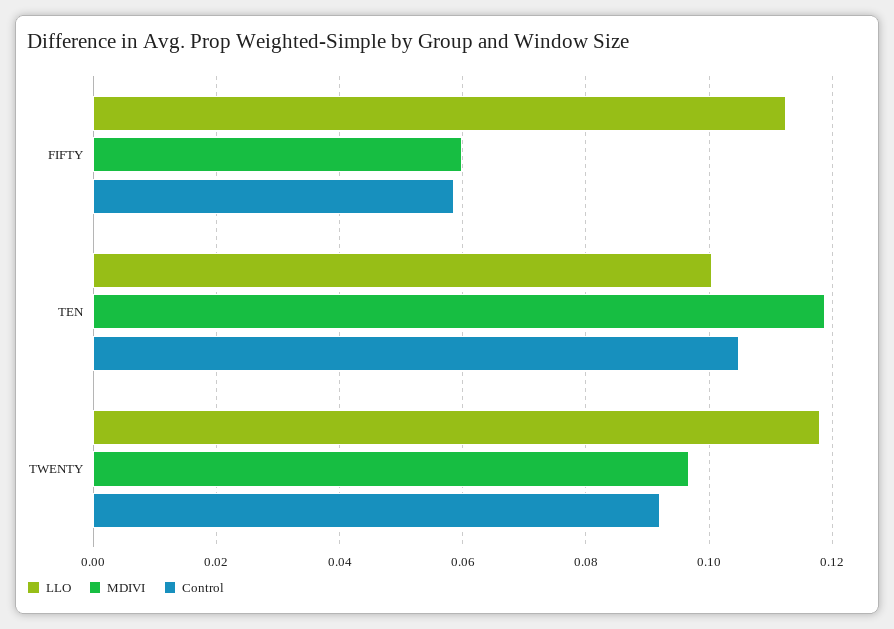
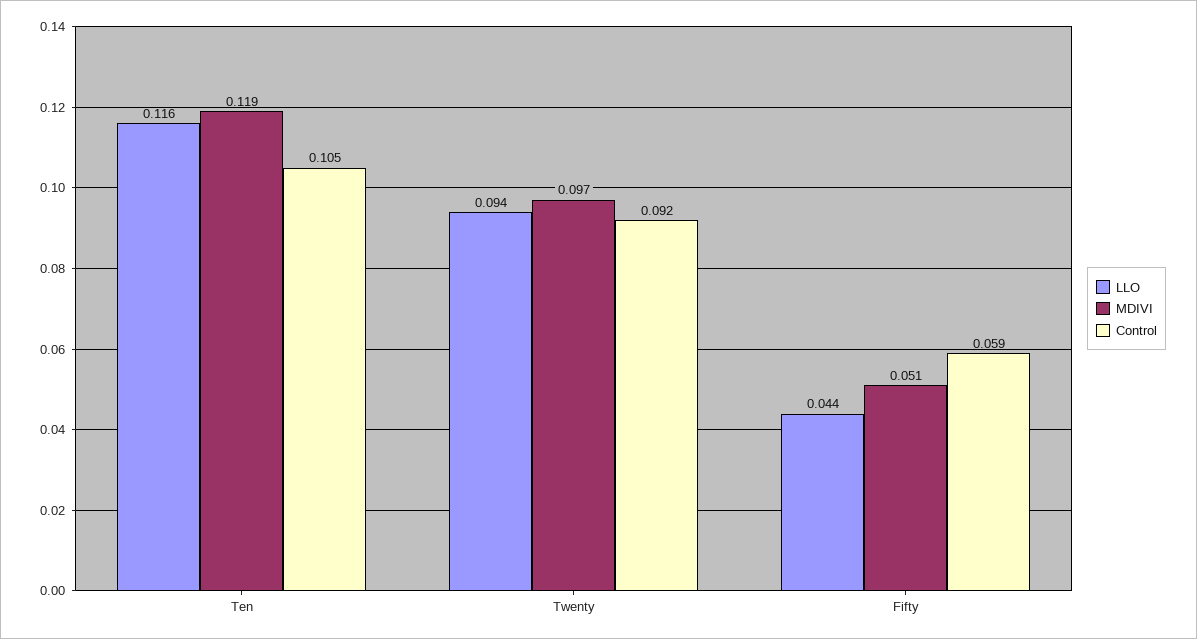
  {
    "LLO": {
-     "FIFTY": 0.112,
+     "FIFTY": 0.044,
-     "TEN": 0.1,
+     "TEN": 0.116,
-     "TWENTY": 0.118
+     "TWENTY": 0.094
    },
    "MDIVI": {
-     "FIFTY": 0.06,
+     "FIFTY": 0.051,
      "TEN": 0.119,
      "TWENTY": 0.097
    },
    "Control": {
      "FIFTY": 0.059,
      "TEN": 0.105,
      "TWENTY": 0.092
    }
  }

